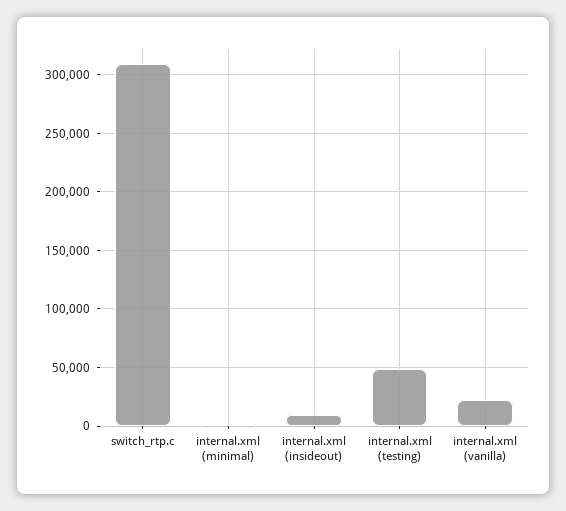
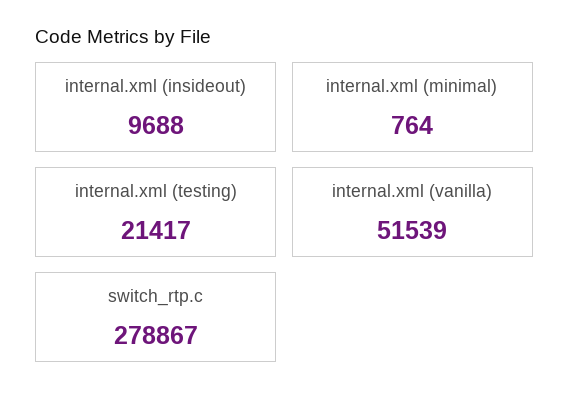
  {
-   "switch_rtp.c": 310000,
+   "switch_rtp.c": 278867,
    "internal.xml (minimal)": 764,
    "internal.xml (insideout)": 9688,
-   "internal.xml (testing)": 50000,
+   "internal.xml (testing)": 21417,
-   "internal.xml (vanilla)": 20000
+   "internal.xml (vanilla)": 51539
  }

